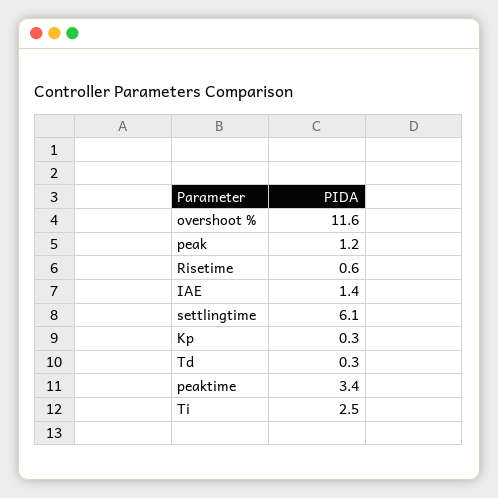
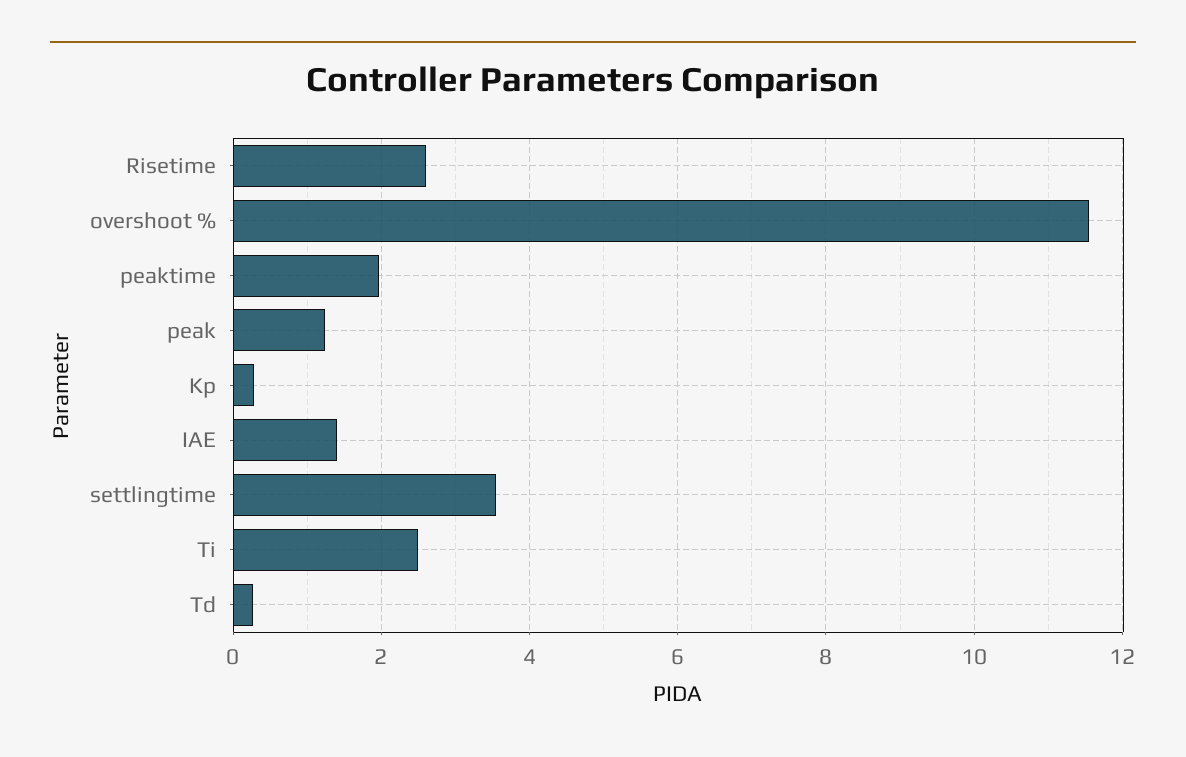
  {
    "overshoot %": 11.6,
    "peak": 1.2,
-   "Risetime": 0.6,
+   "Risetime": 2.6,
    "IAE": 1.4,
-   "settlingtime": 6.1,
+   "settlingtime": 3.6,
    "Kp": 0.3,
    "Td": 0.3,
-   "peaktime": 3.4,
+   "peaktime": 2,
    "Ti": 2.5
  }

